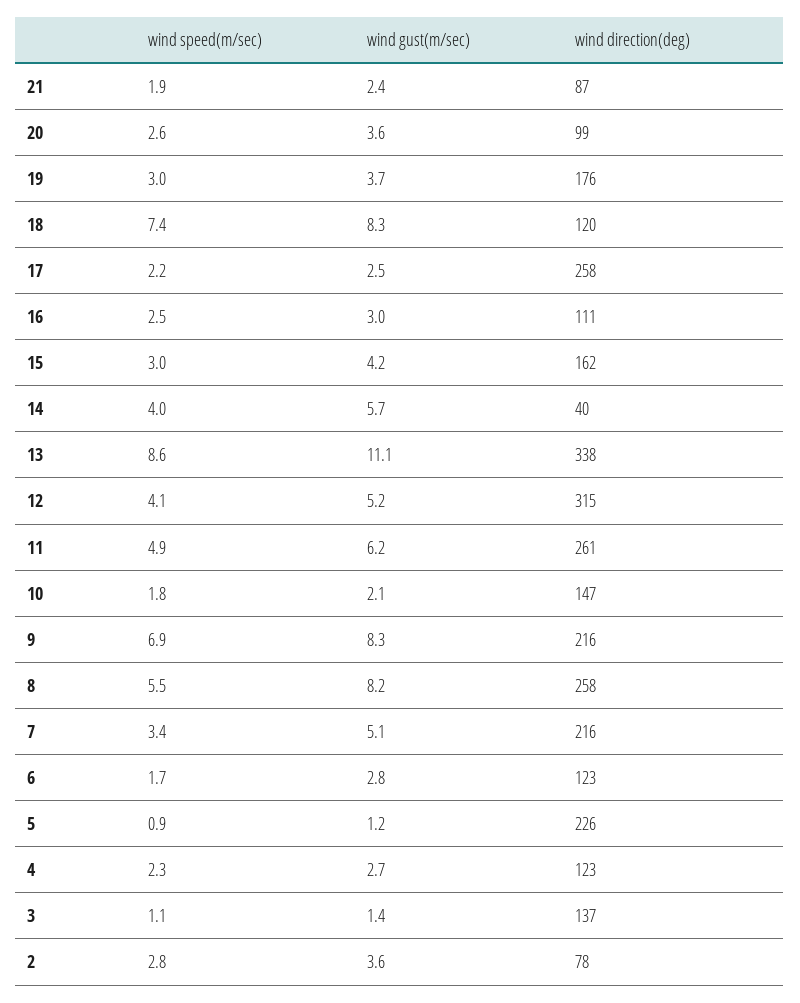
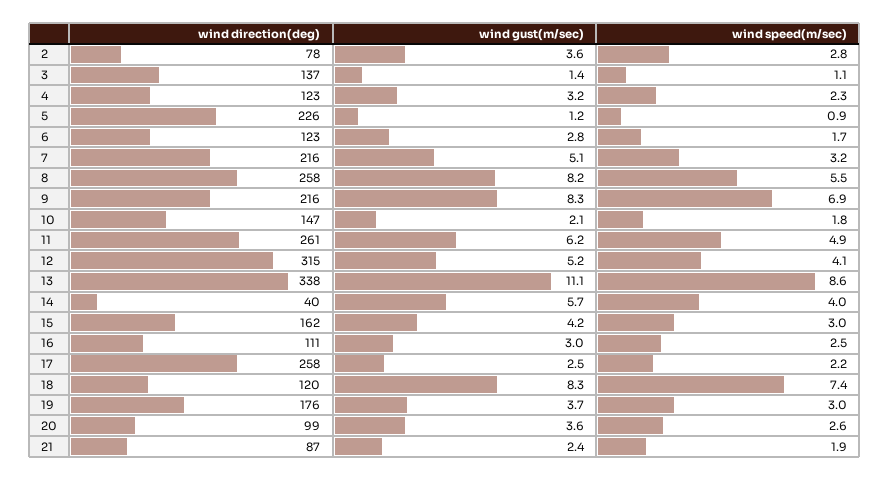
  {
    "wind speed(m/sec)": {
      "21": 1.9,
      "20": 2.6,
      "19": 3,
      "18": 7.4,
      "17": 2.2,
      "16": 2.5,
      "15": 3,
      "14": 4,
      "13": 8.6,
      "12": 4.1,
      "11": 4.9,
      "10": 1.8,
      "9": 6.9,
      "8": 5.5,
-     "7": 3.4,
+     "7": 3.2,
      "6": 1.7,
      "5": 0.9,
      "4": 2.3,
      "3": 1.1,
      "2": 2.8
    },
    "wind gust(m/sec)": {
      "21": 2.4,
      "20": 3.6,
      "19": 3.7,
      "18": 8.3,
      "17": 2.5,
      "16": 3,
      "15": 4.2,
      "14": 5.7,
      "13": 11.1,
      "12": 5.2,
      "11": 6.2,
      "10": 2.1,
      "9": 8.3,
      "8": 8.2,
      "7": 5.1,
      "6": 2.8,
      "5": 1.2,
-     "4": 2.7,
+     "4": 3.2,
      "3": 1.4,
      "2": 3.6
    },
    "wind direction(deg)": {
      "21": 87,
      "20": 99,
      "19": 176,
      "18": 120,
      "17": 258,
      "16": 111,
      "15": 162,
      "14": 40,
      "13": 338,
      "12": 315,
      "11": 261,
      "10": 147,
      "9": 216,
      "8": 258,
      "7": 216,
      "6": 123,
      "5": 226,
      "4": 123,
      "3": 137,
      "2": 78
    }
  }

